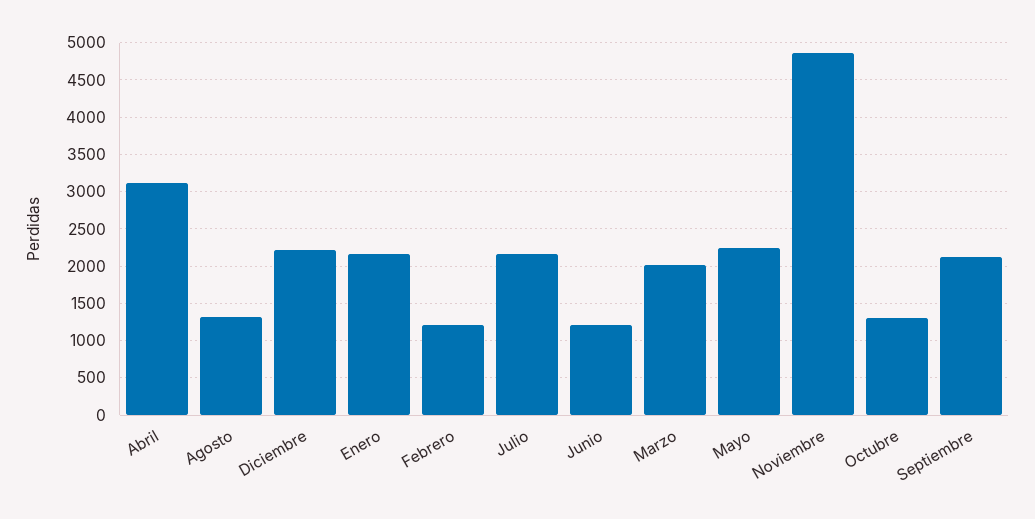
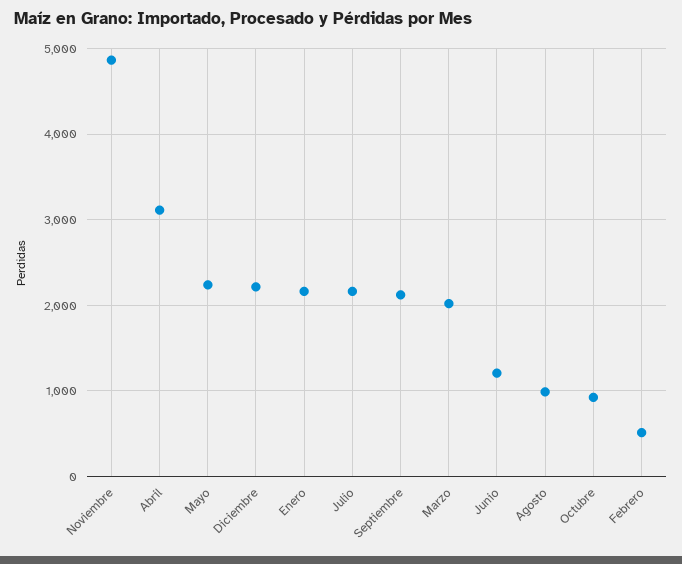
  {
    "Abril": 3100,
-   "Agosto": 1300,
+   "Agosto": 1000,
    "Diciembre": 2200,
    "Enero": 2200,
-   "Febrero": 1200,
+   "Febrero": 500,
    "Julio": 2200,
    "Junio": 1200,
    "Marzo": 2000,
    "Mayo": 2200,
    "Noviembre": 4900,
-   "Octubre": 1300,
+   "Octubre": 900,
    "Septiembre": 2100
  }

